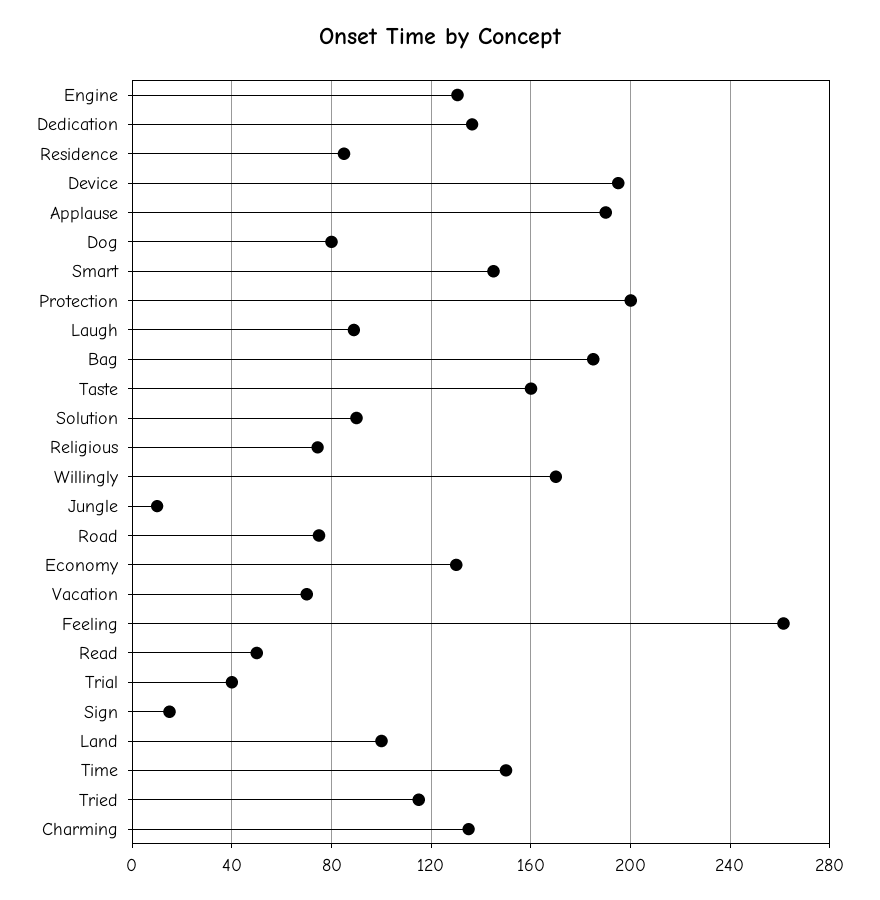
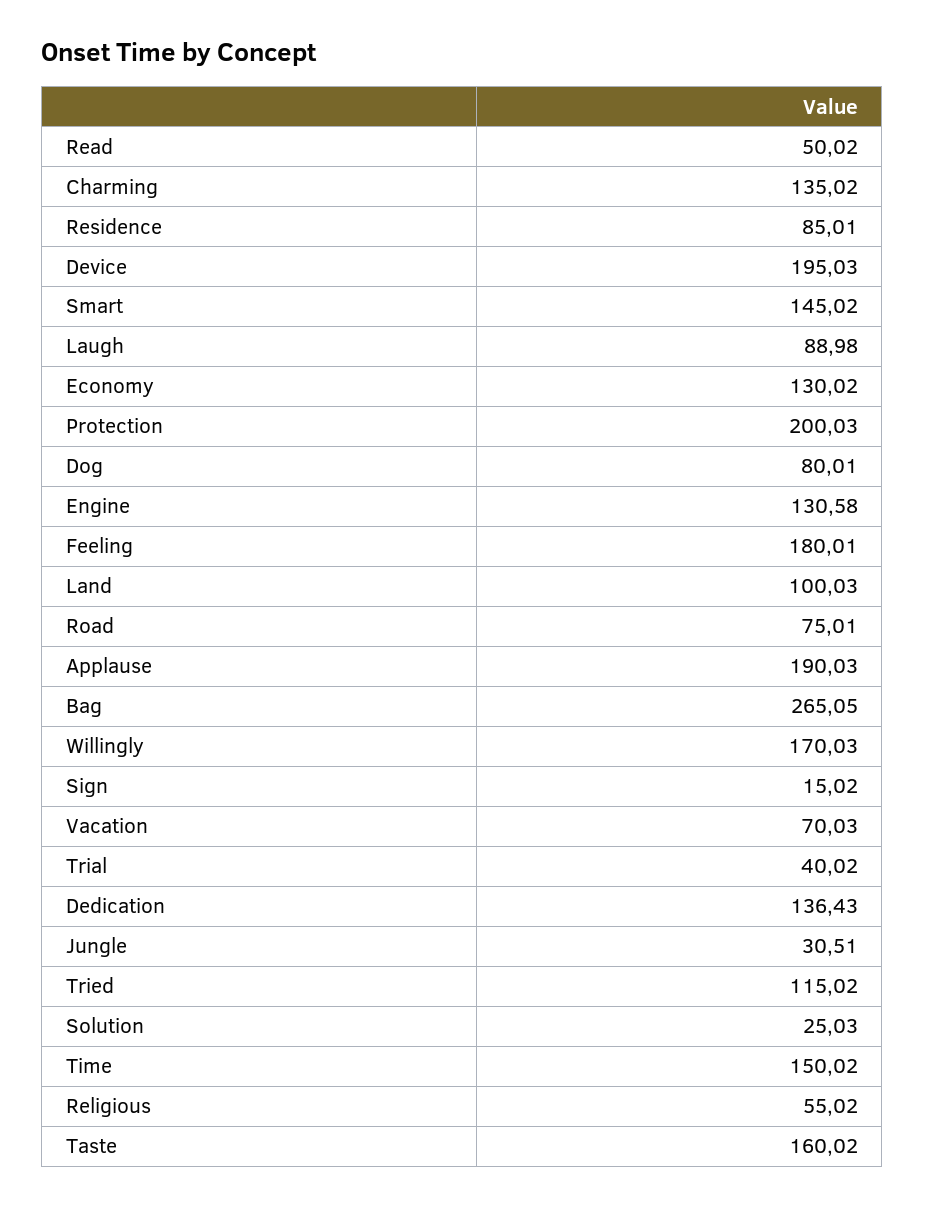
  {
    "Engine": 130.58,
    "Dedication": 136.43,
    "Residence": 85.01,
    "Device": 195.03,
    "Applause": 190.03,
    "Dog": 80.01,
    "Smart": 145.02,
    "Protection": 200.03,
    "Laugh": 88.98,
-   "Bag": 185,
+   "Bag": 265.05,
    "Taste": 160.02,
-   "Solution": 90,
+   "Solution": 25.03,
-   "Religious": 75,
+   "Religious": 55.02,
    "Willingly": 170.03,
-   "Jungle": 10,
+   "Jungle": 30.51,
    "Road": 75.01,
    "Economy": 130.02,
    "Vacation": 70.03,
-   "Feeling": 260,
+   "Feeling": 180.01,
    "Read": 50.02,
    "Trial": 40.02,
    "Sign": 15.02,
    "Land": 100.03,
    "Time": 150.02,
    "Tried": 115.02,
    "Charming": 135.02
  }

